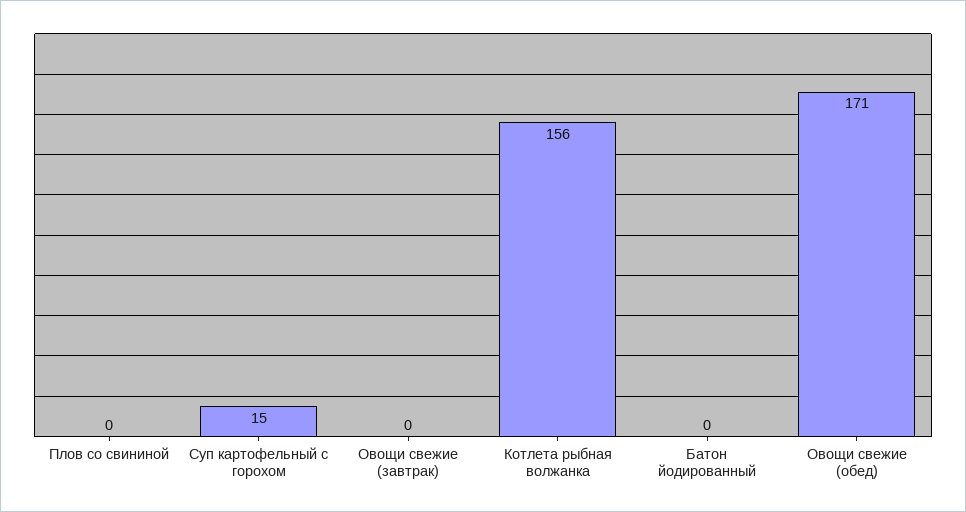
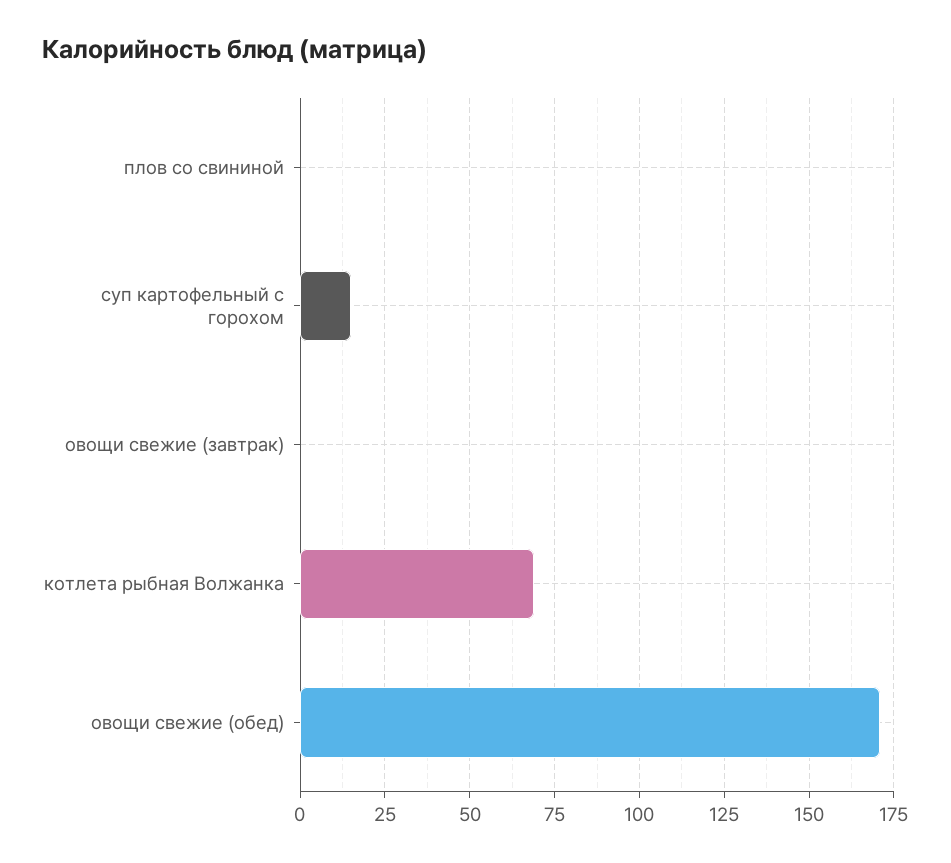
  {
    "Плов со свининой": 0,
    "Суп картофельный с горохом": 15,
    "Овощи свежие (завтрак)": 0,
-   "Котлета рыбная волжанка": 156,
+   "Котлета рыбная волжанка": 70,
-   "Батон йодированный": 0,
    "Овощи свежие (обед)": 171
  }

